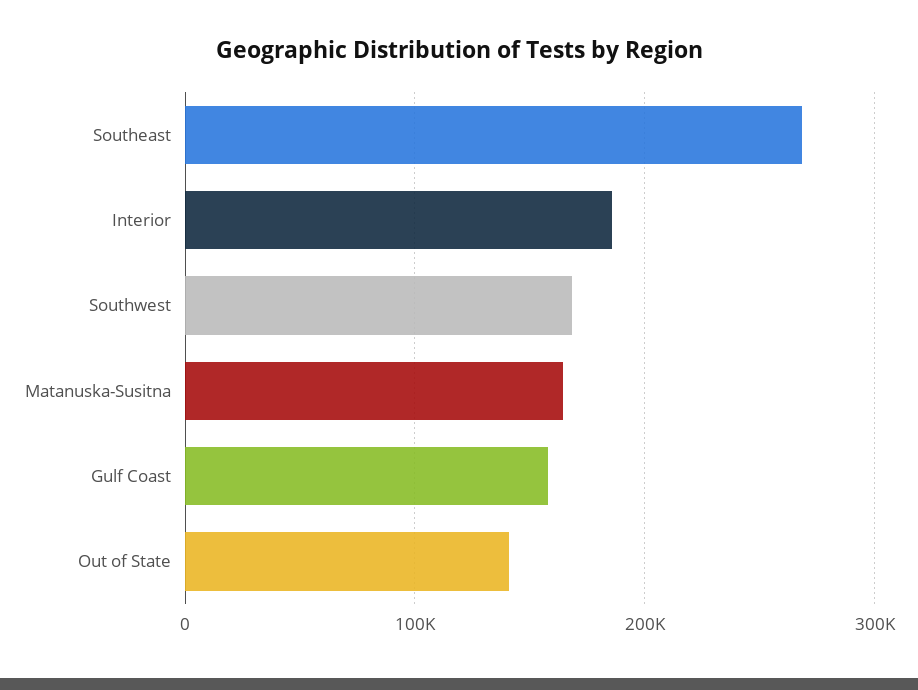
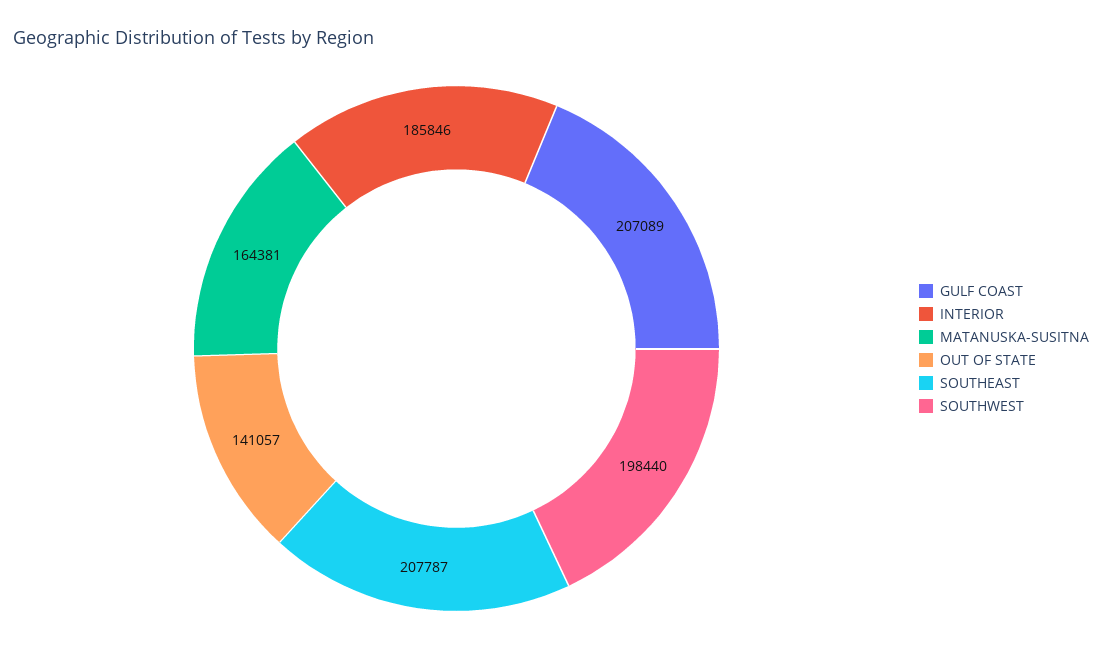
  {
-   "Southeast": 270000,
+   "Southeast": 207787,
    "Interior": 185846,
-   "Southwest": 170000,
+   "Southwest": 198440,
    "Matanuska-Susitna": 164381,
-   "Gulf Coast": 160000,
+   "Gulf Coast": 207089,
    "Out of State": 141057
  }

